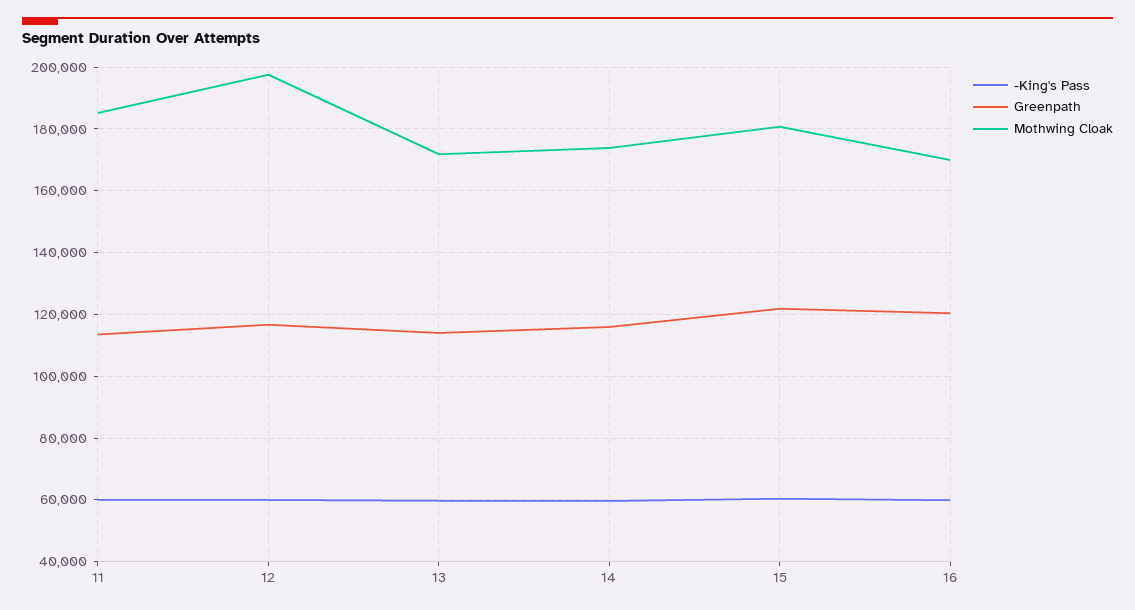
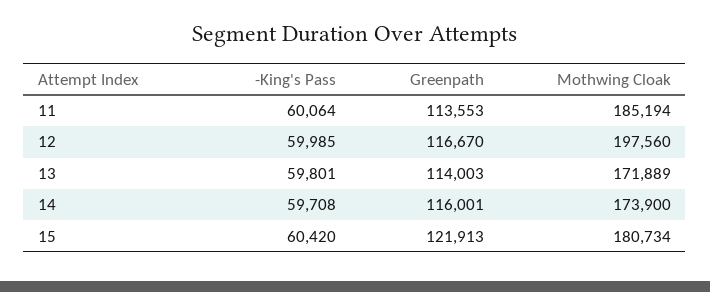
  {
    "-King's Pass": {
      "11": 60064,
      "12": 59985,
      "13": 59801,
      "14": 59708,
-     "15": 60420,
+     "15": 60420
-     "16": 60000
    },
    "Greenpath": {
      "11": 113553,
      "12": 116670,
      "13": 114003,
      "14": 116001,
-     "15": 121913,
+     "15": 121913
-     "16": 120000
    },
    "Mothwing Cloak": {
      "11": 185194,
      "12": 197560,
      "13": 171889,
      "14": 173900,
-     "15": 180734,
+     "15": 180734
-     "16": 170000
    }
  }

